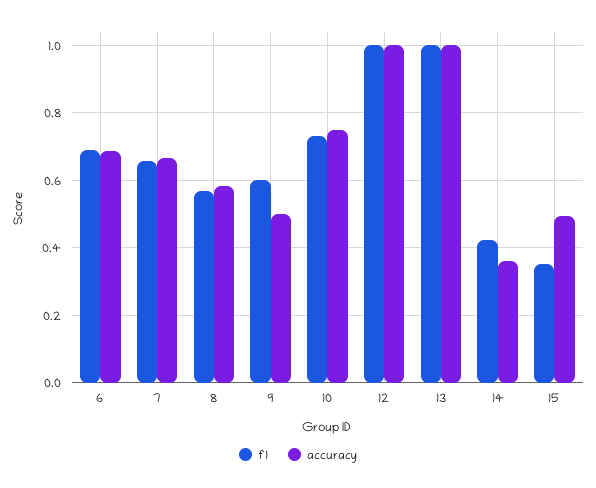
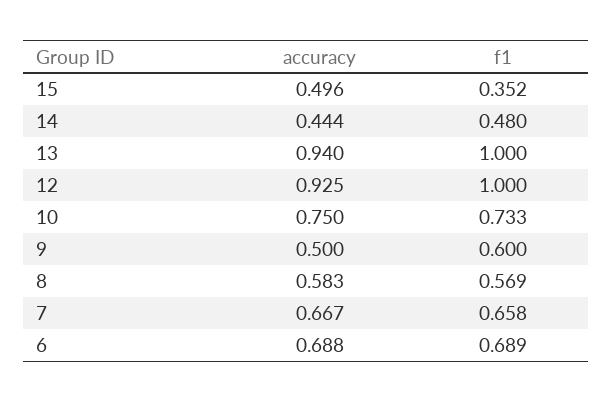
  {
    "f1": {
      "6": 0.689,
      "7": 0.658,
      "8": 0.569,
      "9": 0.6,
      "10": 0.733,
      "12": 1,
      "13": 1,
-     "14": 0.42,
+     "14": 0.48,
      "15": 0.352
    },
    "accuracy": {
      "6": 0.688,
      "7": 0.667,
      "8": 0.583,
      "9": 0.5,
      "10": 0.75,
-     "12": 1,
+     "12": 0.925,
-     "13": 1,
+     "13": 0.94,
-     "14": 0.36,
+     "14": 0.444,
      "15": 0.496
    }
  }

